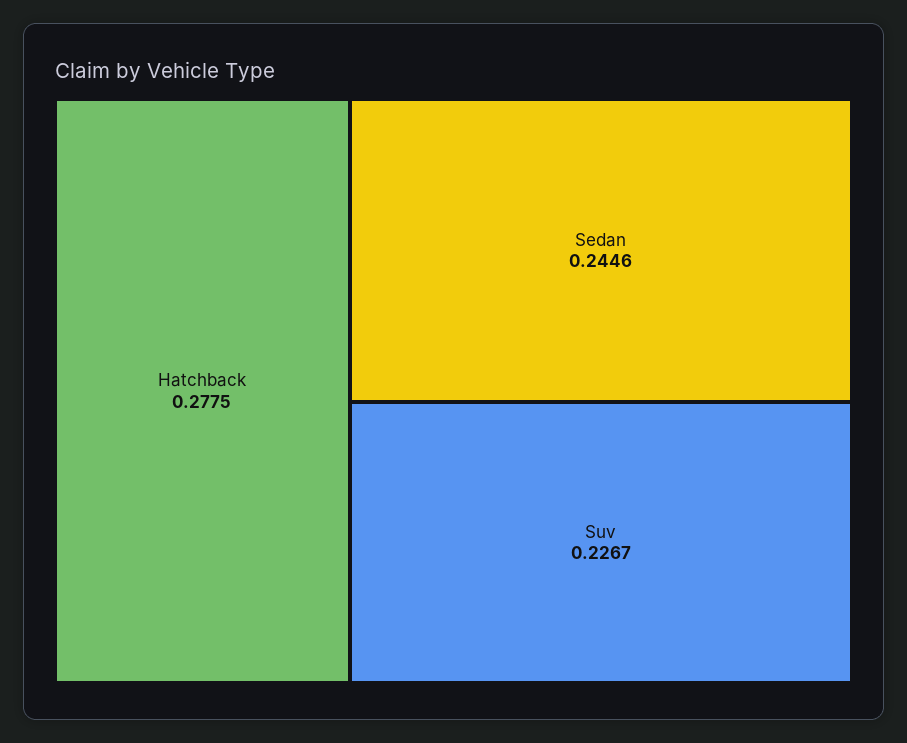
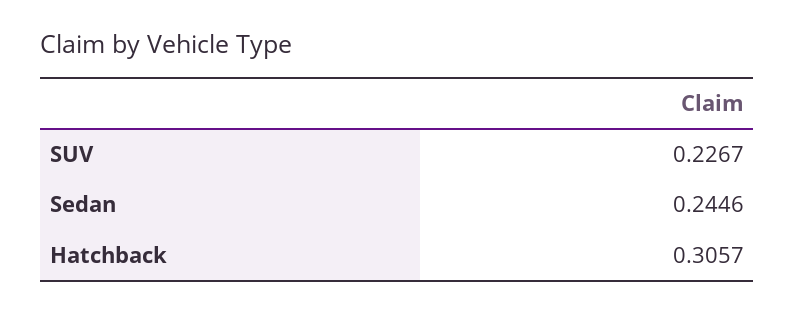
  {
-   "Hatchback": 0.2775,
+   "Hatchback": 0.3057,
    "Sedan": 0.2446,
    "Suv": 0.2267
  }

